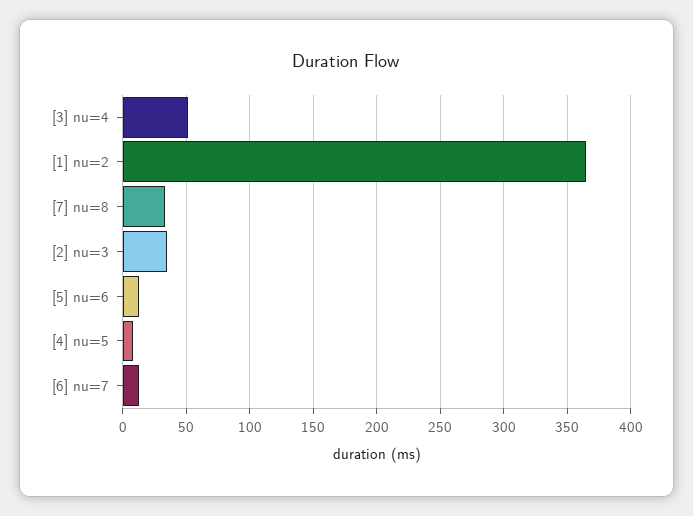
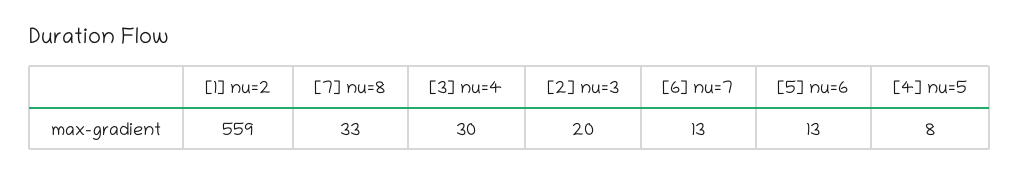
  {
-   "[3] nu=4": 50,
+   "[3] nu=4": 30,
-   "[1] nu=2": 365,
+   "[1] nu=2": 559,
    "[7] nu=8": 33,
-   "[2] nu=3": 35,
+   "[2] nu=3": 20,
    "[5] nu=6": 13,
    "[4] nu=5": 8,
    "[6] nu=7": 13
  }

